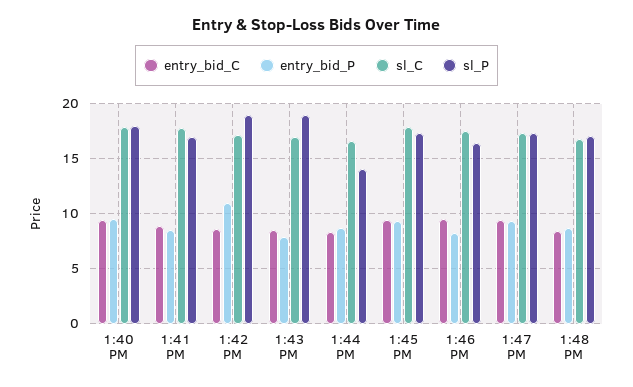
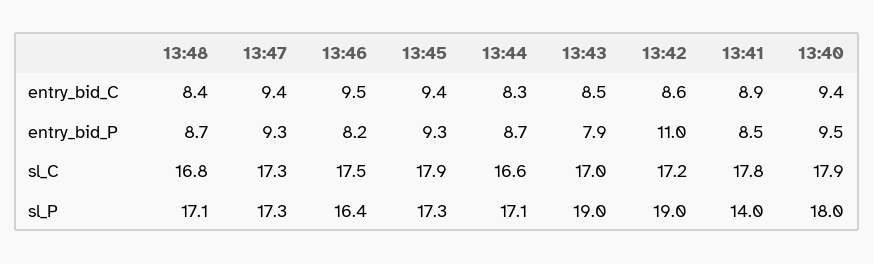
  {
    "entry_bid_C": {
      "1:40 PM": 9.4,
      "1:41 PM": 8.9,
      "1:42 PM": 8.6,
      "1:43 PM": 8.5,
      "1:44 PM": 8.3,
      "1:45 PM": 9.4,
      "1:46 PM": 9.5,
      "1:47 PM": 9.4,
      "1:48 PM": 8.4
    },
    "entry_bid_P": {
      "1:40 PM": 9.5,
      "1:41 PM": 8.5,
      "1:42 PM": 11,
      "1:43 PM": 7.9,
      "1:44 PM": 8.7,
      "1:45 PM": 9.3,
      "1:46 PM": 8.2,
      "1:47 PM": 9.3,
      "1:48 PM": 8.7
    },
    "sl_C": {
      "1:40 PM": 17.9,
      "1:41 PM": 17.8,
      "1:42 PM": 17.2,
      "1:43 PM": 17,
      "1:44 PM": 16.6,
      "1:45 PM": 17.9,
      "1:46 PM": 17.5,
      "1:47 PM": 17.3,
      "1:48 PM": 16.8
    },
    "sl_P": {
      "1:40 PM": 18,
-     "1:41 PM": 17,
+     "1:41 PM": 14,
      "1:42 PM": 19,
      "1:43 PM": 19,
-     "1:44 PM": 14,
+     "1:44 PM": 17.1,
      "1:45 PM": 17.3,
      "1:46 PM": 16.4,
      "1:47 PM": 17.3,
      "1:48 PM": 17.1
    }
  }

